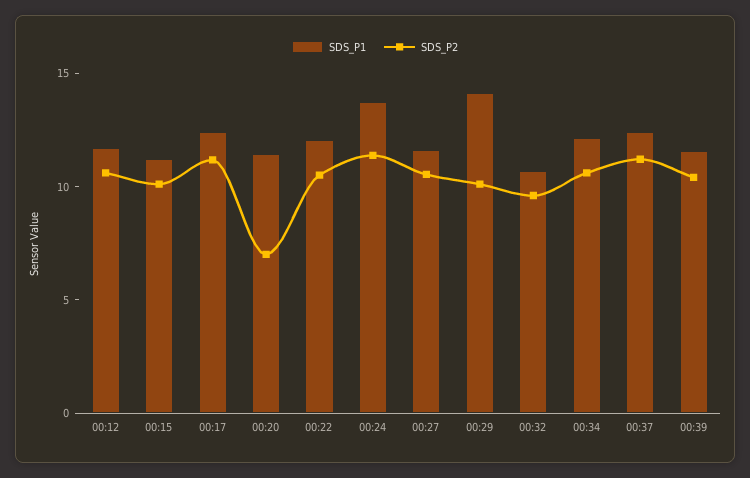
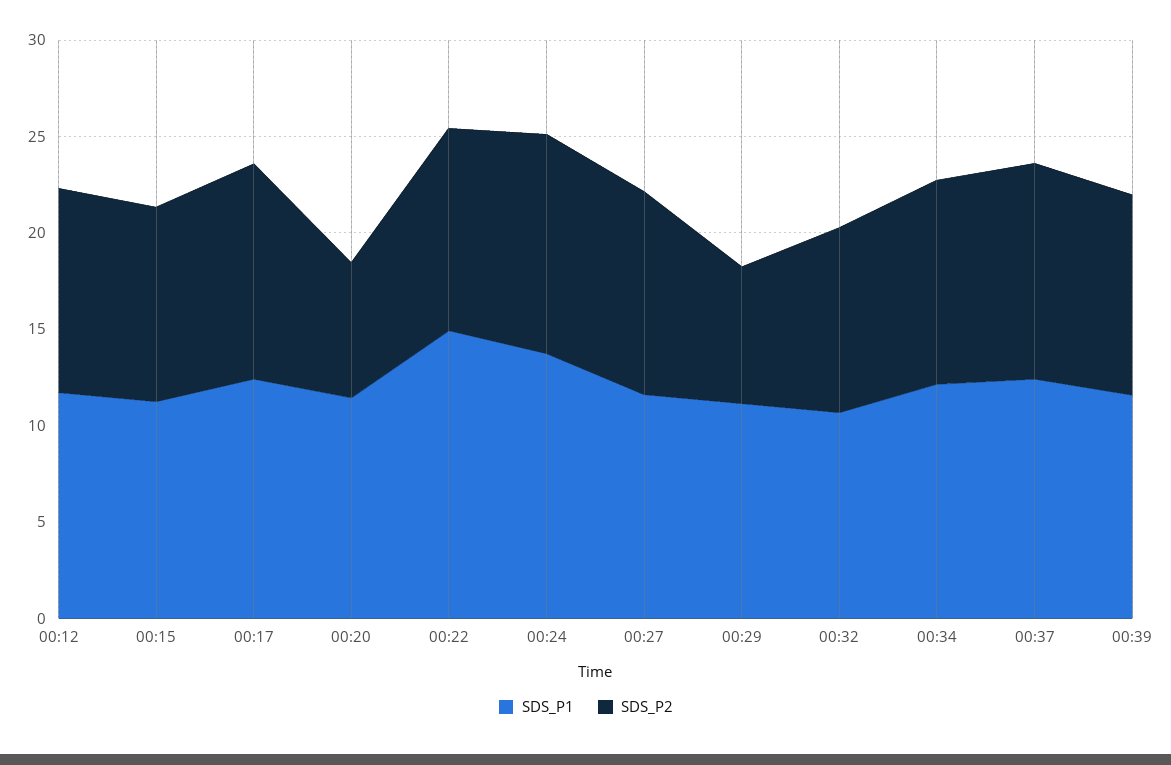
  {
    "SDS_P1": {
      "00:12": 12,
      "00:15": 11,
      "00:17": 12,
      "00:20": 11,
-     "00:22": 12,
+     "00:22": 15,
      "00:24": 14,
      "00:27": 12,
-     "00:29": 14,
+     "00:29": 11,
      "00:32": 11,
      "00:34": 12,
      "00:37": 12,
      "00:39": 12
    },
    "SDS_P2": {
      "00:12": 11,
      "00:15": 10,
      "00:17": 11,
      "00:20": 7,
      "00:22": 11,
      "00:24": 11,
      "00:27": 11,
-     "00:29": 10,
+     "00:29": 7,
      "00:32": 10,
      "00:34": 11,
      "00:37": 11,
      "00:39": 10
    }
  }

